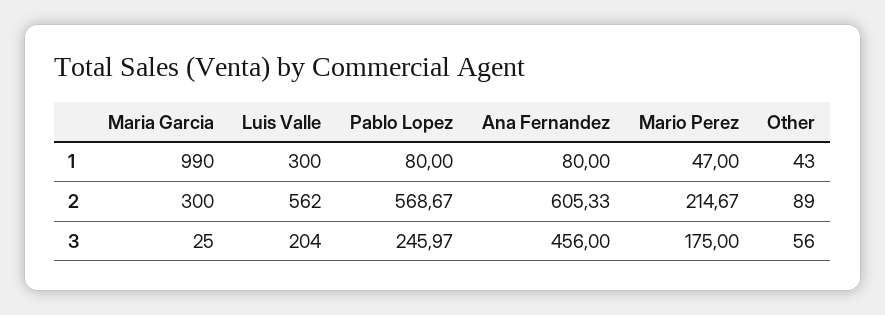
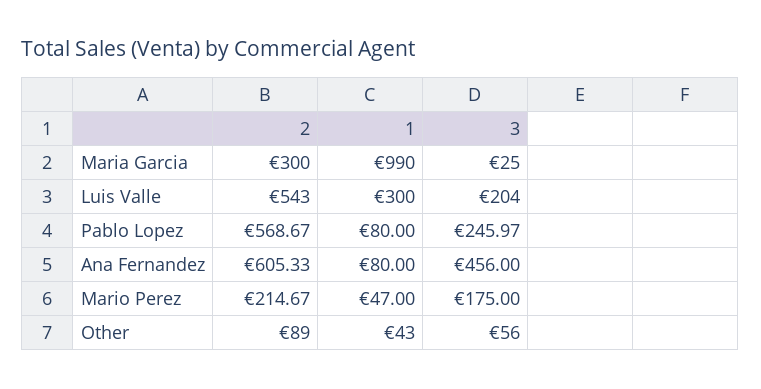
  {
    "Maria Garcia": {
      "1": 990,
      "2": 300,
      "3": 25
    },
    "Luis Valle": {
      "1": 300,
-     "2": 562,
+     "2": 543,
      "3": 204
    },
    "Pablo Lopez": {
      "1": 80,
      "2": 568.67,
      "3": 245.97
    },
    "Ana Fernandez": {
      "1": 80,
      "2": 605.33,
      "3": 456
    },
    "Mario Perez": {
      "1": 47,
      "2": 214.67,
      "3": 175
    },
    "Other": {
      "1": 43,
      "2": 89,
      "3": 56
    }
  }

